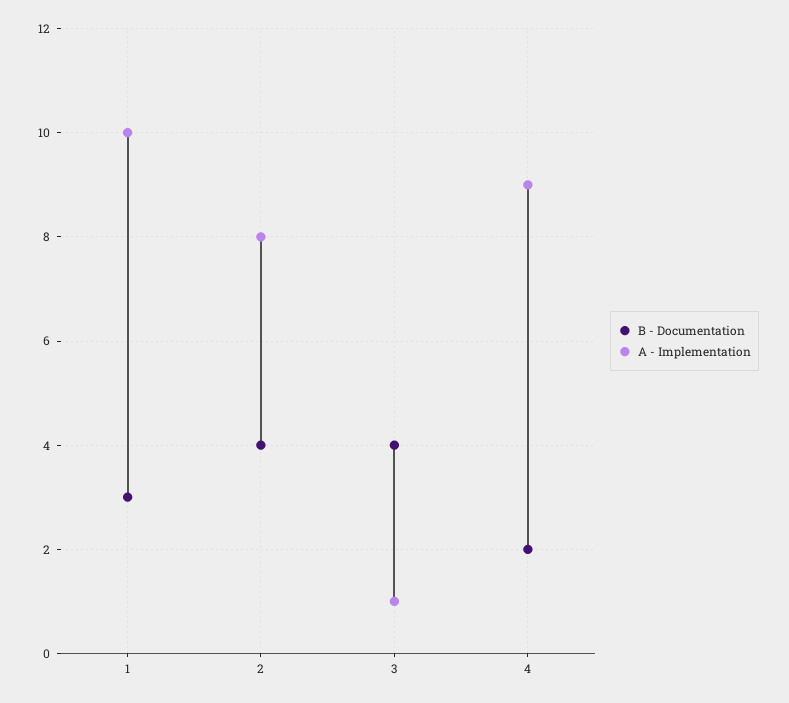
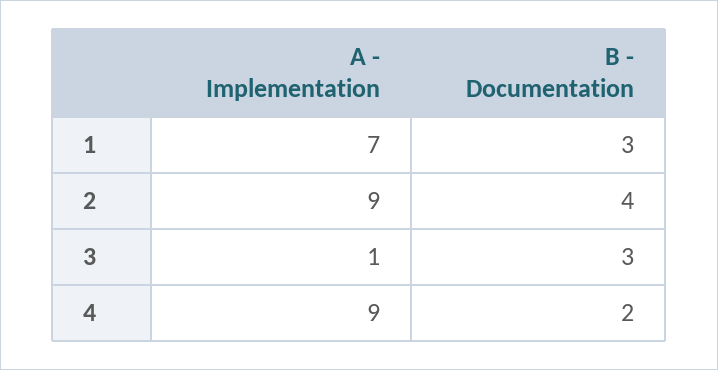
  {
    "B - Documentation": {
      "1": 3,
      "2": 4,
-     "3": 4,
+     "3": 3,
      "4": 2
    },
    "A - Implementation": {
-     "1": 10,
+     "1": 7,
-     "2": 8,
+     "2": 9,
      "3": 1,
      "4": 9
    }
  }

